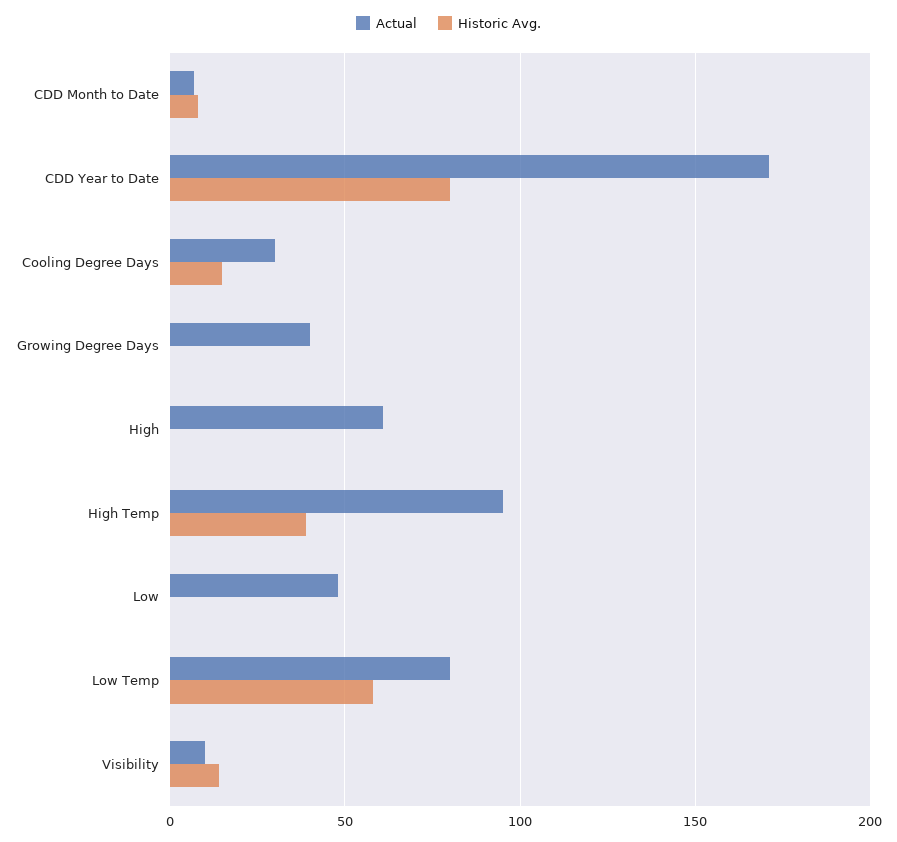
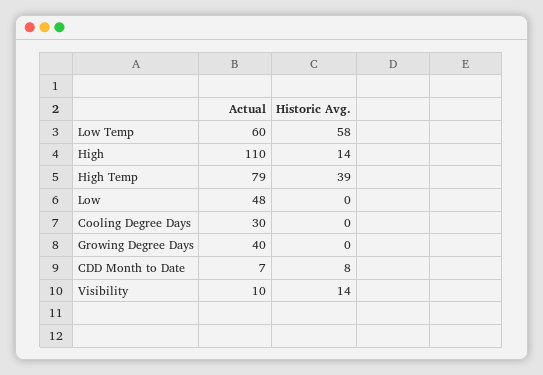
  {
    "Actual": {
      "CDD Month to Date": 7,
-     "CDD Year to Date": 170,
      "Cooling Degree Days": 30,
      "Growing Degree Days": 40,
-     "High": 60,
+     "High": 110,
-     "High Temp": 95,
+     "High Temp": 79,
      "Low": 48,
-     "Low Temp": 80,
+     "Low Temp": 60,
      "Visibility": 10
    },
    "Historic Avg.": {
      "CDD Month to Date": 8,
-     "CDD Year to Date": 80,
-     "Cooling Degree Days": 15,
+     "Cooling Degree Days": 0,
      "Growing Degree Days": 0,
-     "High": 0,
+     "High": 14,
      "High Temp": 39,
      "Low": 0,
      "Low Temp": 58,
      "Visibility": 14
    }
  }

